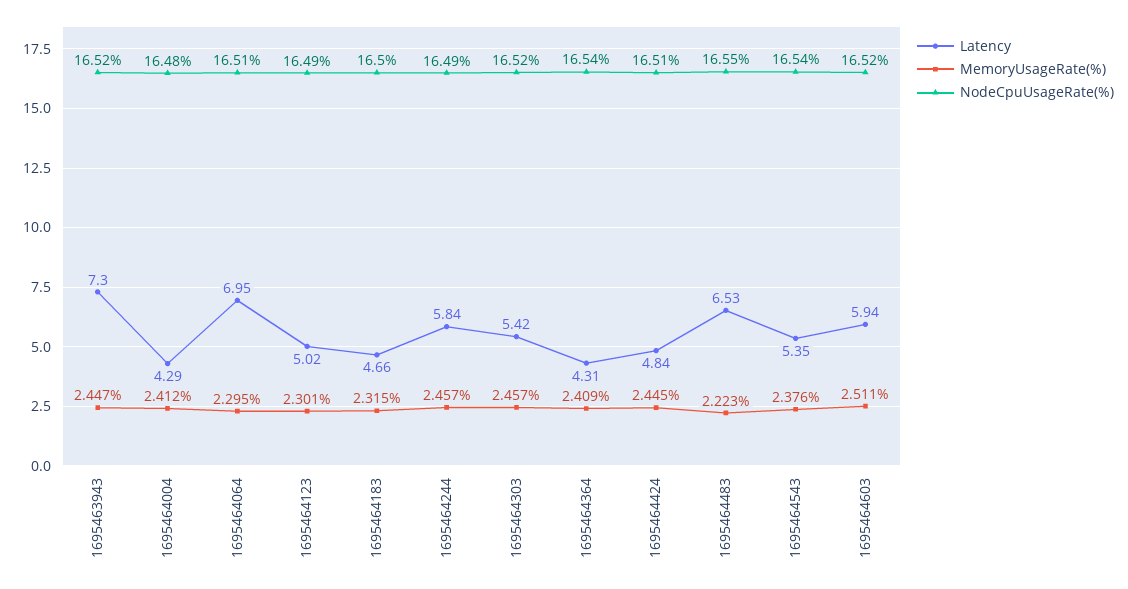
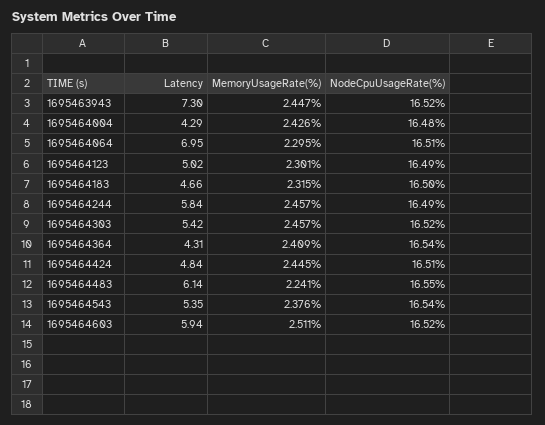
  {
    "Latency": {
      "1695463943": 7.3,
      "1695464004": 4.29,
      "1695464064": 6.95,
      "1695464123": 5.02,
      "1695464183": 4.66,
      "1695464244": 5.84,
      "1695464303": 5.42,
      "1695464364": 4.31,
      "1695464424": 4.84,
-     "1695464483": 6.53,
+     "1695464483": 6.14,
      "1695464543": 5.35,
      "1695464603": 5.94
    },
    "MemoryUsageRate(%)": {
      "1695463943": 2.447,
-     "1695464004": 2.412,
+     "1695464004": 2.426,
      "1695464064": 2.295,
      "1695464123": 2.301,
      "1695464183": 2.315,
      "1695464244": 2.457,
      "1695464303": 2.457,
      "1695464364": 2.409,
      "1695464424": 2.445,
-     "1695464483": 2.223,
+     "1695464483": 2.241,
      "1695464543": 2.376,
      "1695464603": 2.511
    },
    "NodeCpuUsageRate(%)": {
      "1695463943": 16.52,
      "1695464004": 16.48,
      "1695464064": 16.51,
      "1695464123": 16.49,
      "1695464183": 16.5,
      "1695464244": 16.49,
      "1695464303": 16.52,
      "1695464364": 16.54,
      "1695464424": 16.51,
      "1695464483": 16.55,
      "1695464543": 16.54,
      "1695464603": 16.52
    }
  }

